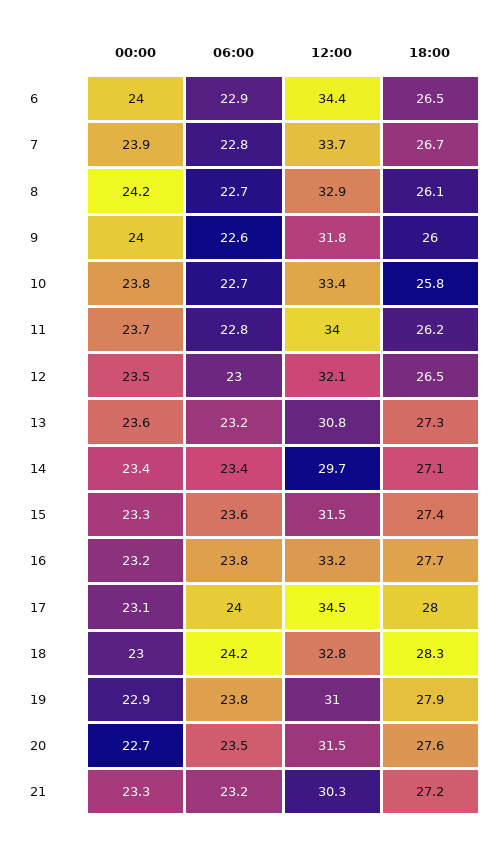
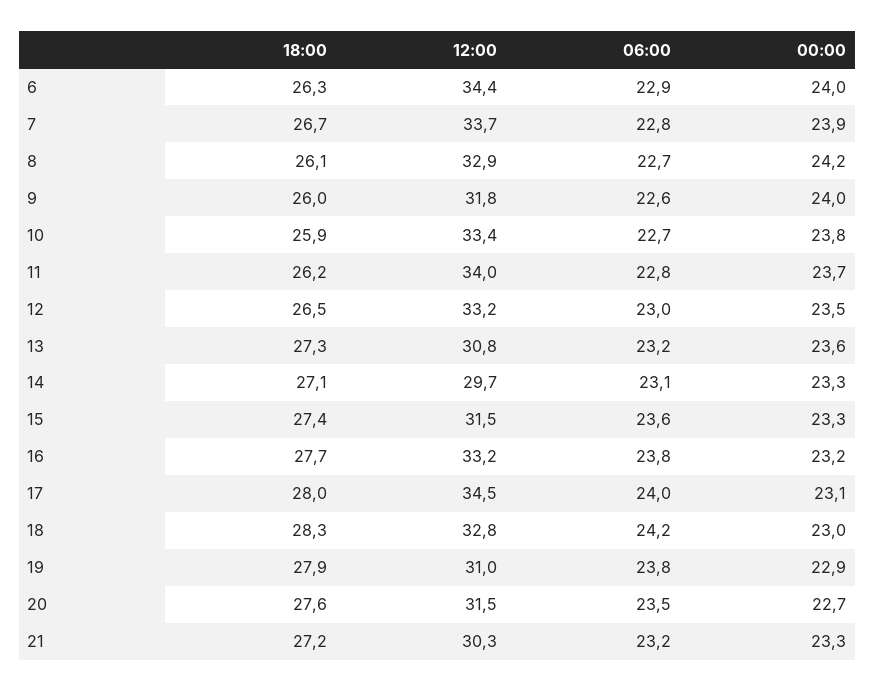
  {
    "00:00": {
      "6": 24,
      "7": 23.9,
      "8": 24.2,
      "9": 24,
      "10": 23.8,
      "11": 23.7,
      "12": 23.5,
      "13": 23.6,
-     "14": 23.4,
+     "14": 23.3,
      "15": 23.3,
      "16": 23.2,
      "17": 23.1,
      "18": 23,
      "19": 22.9,
      "20": 22.7,
      "21": 23.3
    },
    "06:00": {
      "6": 22.9,
      "7": 22.8,
      "8": 22.7,
      "9": 22.6,
      "10": 22.7,
      "11": 22.8,
      "12": 23,
      "13": 23.2,
-     "14": 23.4,
+     "14": 23.1,
      "15": 23.6,
      "16": 23.8,
      "17": 24,
      "18": 24.2,
      "19": 23.8,
      "20": 23.5,
      "21": 23.2
    },
    "12:00": {
      "6": 34.4,
      "7": 33.7,
      "8": 32.9,
      "9": 31.8,
      "10": 33.4,
      "11": 34,
-     "12": 32.1,
+     "12": 33.2,
      "13": 30.8,
      "14": 29.7,
      "15": 31.5,
      "16": 33.2,
      "17": 34.5,
      "18": 32.8,
      "19": 31,
      "20": 31.5,
      "21": 30.3
    },
    "18:00": {
-     "6": 26.5,
+     "6": 26.3,
      "7": 26.7,
      "8": 26.1,
      "9": 26,
-     "10": 25.8,
+     "10": 25.9,
      "11": 26.2,
      "12": 26.5,
      "13": 27.3,
      "14": 27.1,
      "15": 27.4,
      "16": 27.7,
      "17": 28,
      "18": 28.3,
      "19": 27.9,
      "20": 27.6,
      "21": 27.2
    }
  }

